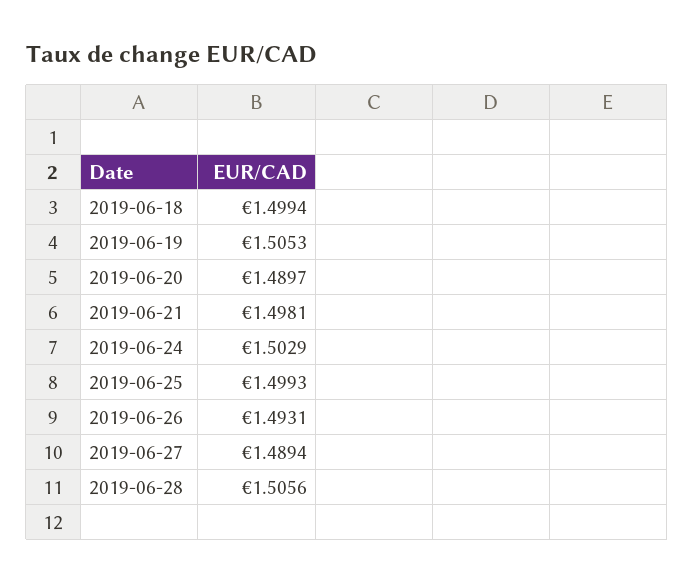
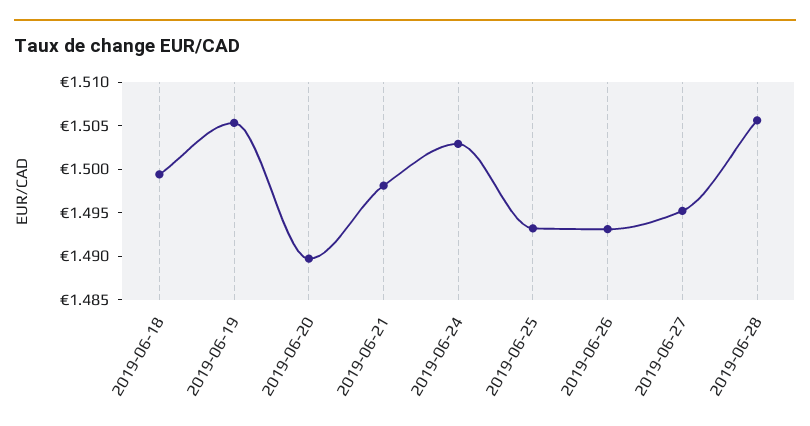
  {
    "2019-06-18": 1.4994,
    "2019-06-19": 1.5053,
    "2019-06-20": 1.4897,
    "2019-06-21": 1.4981,
    "2019-06-24": 1.5029,
-   "2019-06-25": 1.4993,
+   "2019-06-25": 1.493,
    "2019-06-26": 1.4931,
-   "2019-06-27": 1.4894,
+   "2019-06-27": 1.495,
    "2019-06-28": 1.5056
  }

